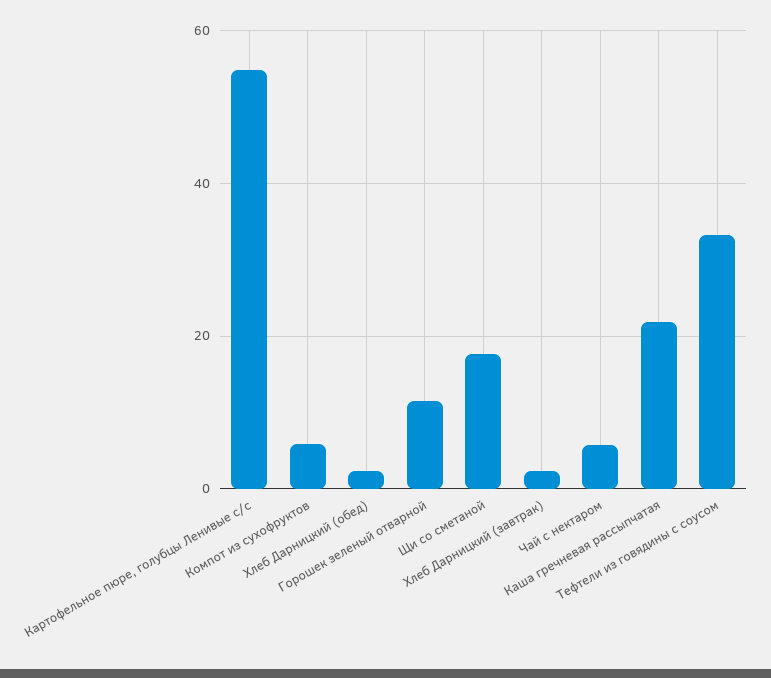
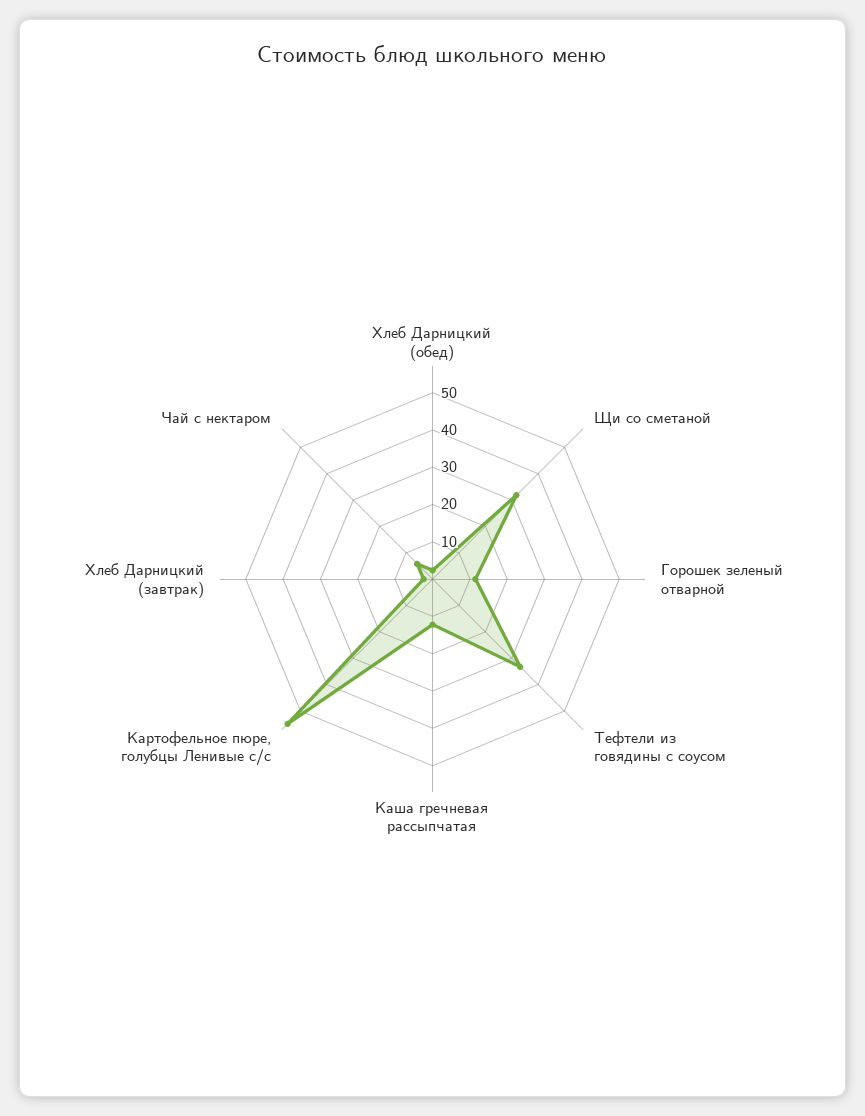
  {
    "Картофельное пюре, голубцы Ленивые с/с": 54,
-   "Компот из сухофруктов": 6,
    "Хлеб Дарницкий (обед)": 2,
    "Горошек зеленый отварной": 12,
-   "Щи со сметаной": 18,
+   "Щи со сметаной": 32.5,
    "Хлеб Дарницкий (завтрак)": 2,
    "Чай с нектаром": 6,
-   "Каша гречневая рассыпчатая": 22,
+   "Каша гречневая рассыпчатая": 12.5,
    "Тефтели из говядины с соусом": 34
  }

